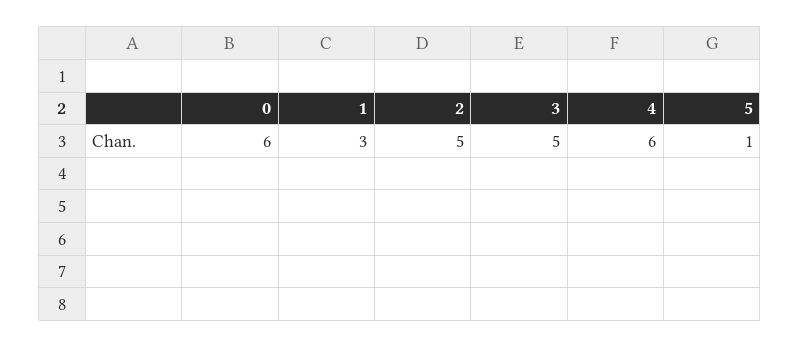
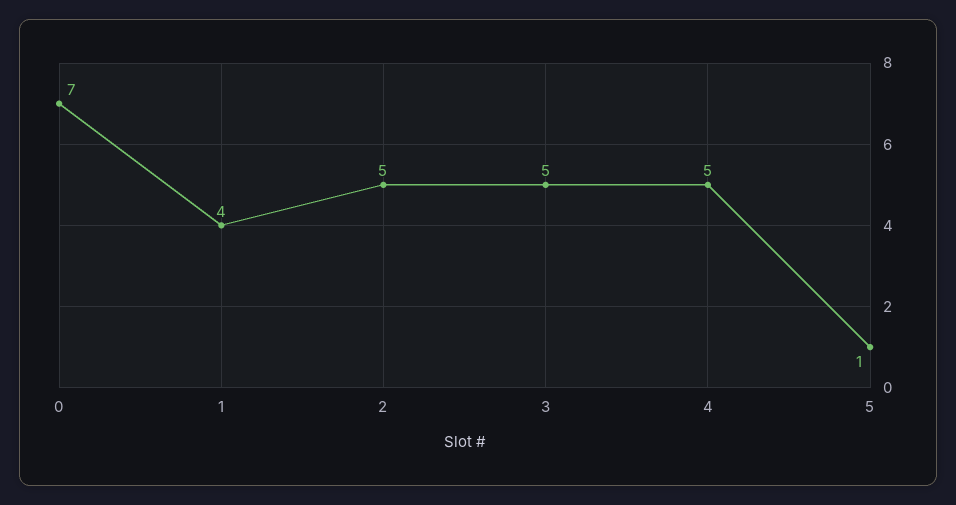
  {
-   "0": 6,
+   "0": 7,
-   "1": 3,
+   "1": 4,
    "2": 5,
    "3": 5,
-   "4": 6,
+   "4": 5,
    "5": 1
  }

